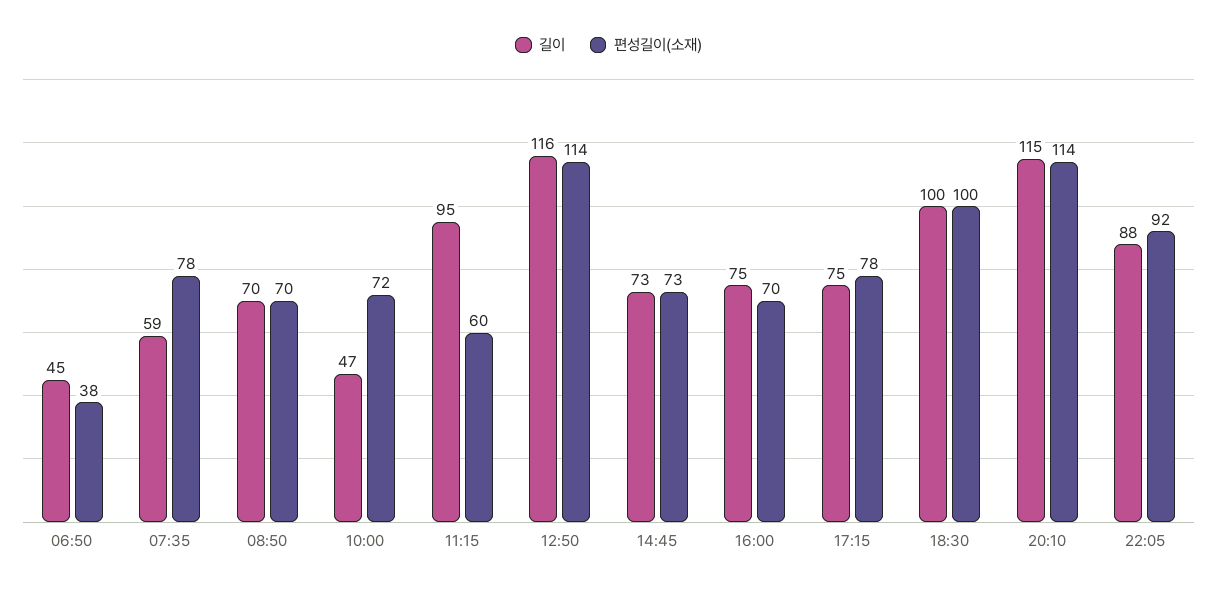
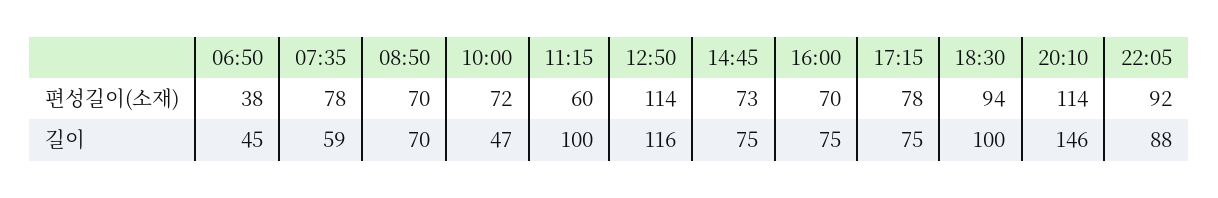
  {
    "길이": {
      "06:50": 45,
      "07:35": 59,
      "08:50": 70,
      "10:00": 47,
-     "11:15": 95,
+     "11:15": 100,
      "12:50": 116,
-     "14:45": 73,
+     "14:45": 75,
      "16:00": 75,
      "17:15": 75,
      "18:30": 100,
-     "20:10": 115,
+     "20:10": 146,
      "22:05": 88
    },
    "편성길이(소재)": {
      "06:50": 38,
      "07:35": 78,
      "08:50": 70,
      "10:00": 72,
      "11:15": 60,
      "12:50": 114,
      "14:45": 73,
      "16:00": 70,
      "17:15": 78,
-     "18:30": 100,
+     "18:30": 94,
      "20:10": 114,
      "22:05": 92
    }
  }

